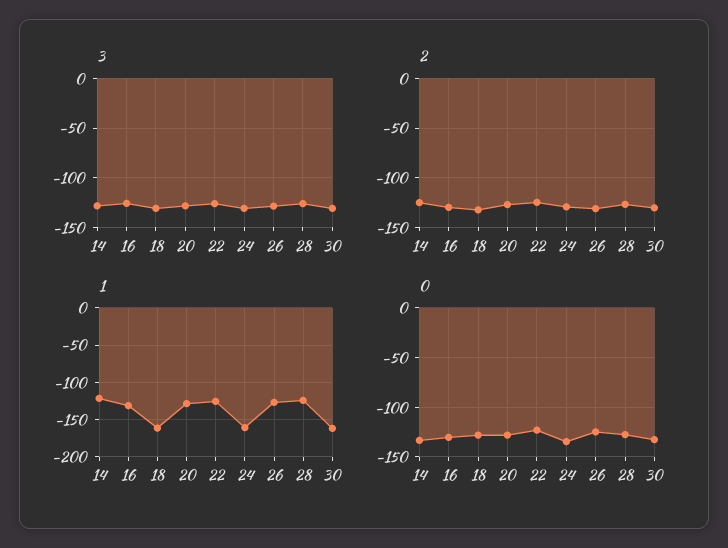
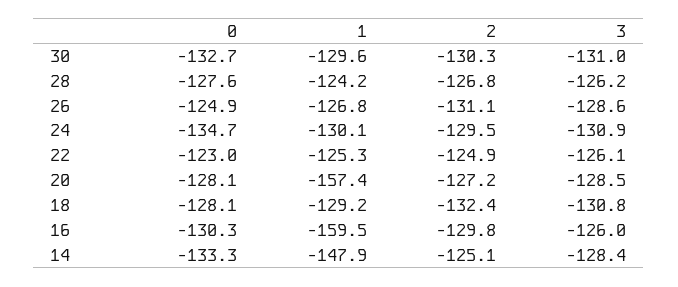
  {
    "3": {
      "14": -128.4,
      "16": -126,
      "18": -130.8,
      "20": -128.5,
      "22": -126.1,
      "24": -130.9,
      "26": -128.6,
      "28": -126.2,
      "30": -131
    },
    "2": {
      "14": -125.1,
      "16": -129.8,
      "18": -132.4,
      "20": -127.2,
      "22": -124.9,
      "24": -129.5,
      "26": -131.1,
      "28": -126.8,
      "30": -130.3
    },
    "1": {
-     "14": -120,
+     "14": -147.9,
-     "16": -130,
+     "16": -159.5,
-     "18": -160,
+     "18": -129.2,
-     "20": -130,
+     "20": -157.4,
      "22": -125.3,
-     "24": -160,
+     "24": -130.1,
      "26": -126.8,
      "28": -124.2,
-     "30": -160
+     "30": -129.6
    },
    "0": {
      "14": -133.3,
      "16": -130.3,
      "18": -128.1,
      "20": -128.1,
      "22": -123,
      "24": -134.7,
      "26": -124.9,
      "28": -127.6,
      "30": -132.7
    }
  }

